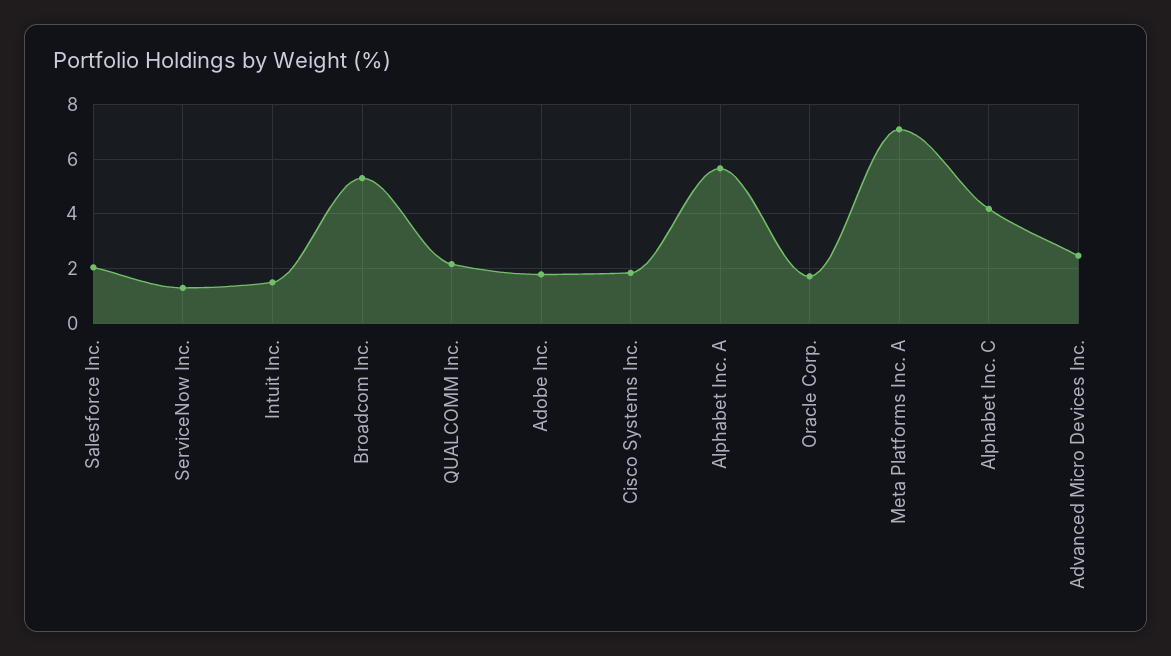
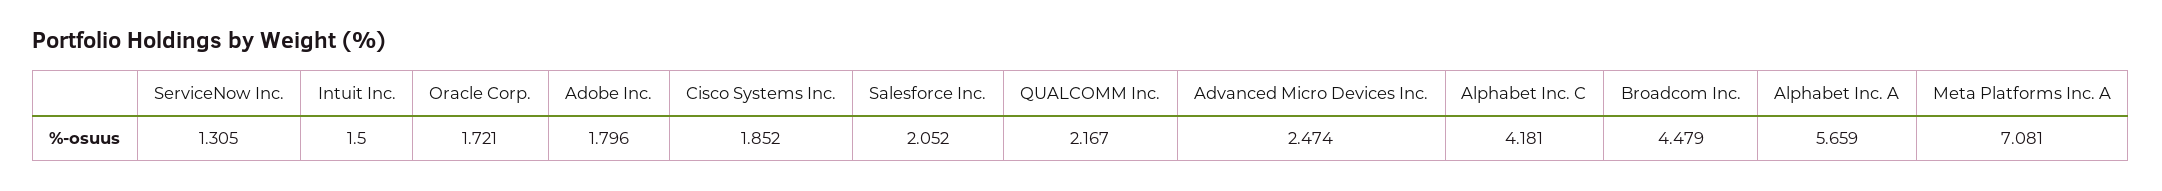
  {
    "Salesforce Inc.": 2.052,
    "ServiceNow Inc.": 1.305,
    "Intuit Inc.": 1.5,
-   "Broadcom Inc.": 5.25,
+   "Broadcom Inc.": 4.479,
    "QUALCOMM Inc.": 2.167,
    "Adobe Inc.": 1.796,
    "Cisco Systems Inc.": 1.852,
    "Alphabet Inc. A": 5.659,
    "Oracle Corp.": 1.721,
    "Meta Platforms Inc. A": 7.081,
    "Alphabet Inc. C": 4.181,
    "Advanced Micro Devices Inc.": 2.474
  }

